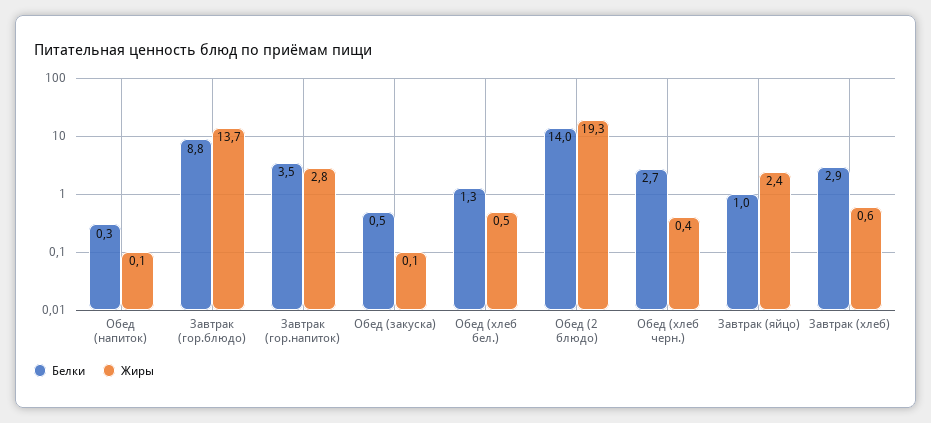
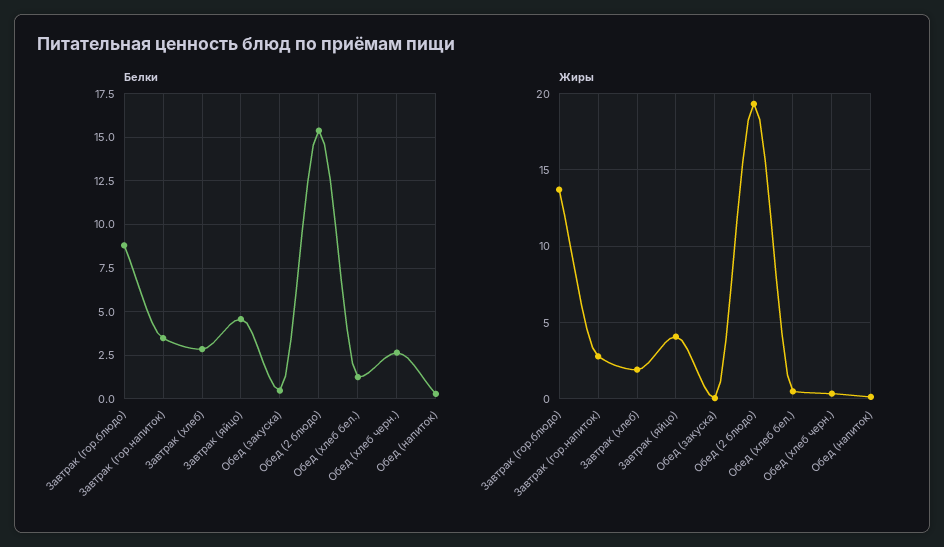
  {
    "Белки": {
      "Обед (напиток)": 0.3,
      "Завтрак (гор.блюдо)": 8.8,
      "Завтрак (гор.напиток)": 3.5,
      "Обед (закуска)": 0.5,
      "Обед (хлеб бел.)": 1.3,
-     "Обед (2 блюдо)": 14,
+     "Обед (2 блюдо)": 15.5,
      "Обед (хлеб черн.)": 2.7,
-     "Завтрак (яйцо)": 1,
+     "Завтрак (яйцо)": 4.5,
      "Завтрак (хлеб)": 2.9
    },
    "Жиры": {
      "Обед (напиток)": 0.1,
      "Завтрак (гор.блюдо)": 13.7,
      "Завтрак (гор.напиток)": 2.8,
      "Обед (закуска)": 0.1,
      "Обед (хлеб бел.)": 0.5,
      "Обед (2 блюдо)": 19.3,
      "Обед (хлеб черн.)": 0.4,
-     "Завтрак (яйцо)": 2.4,
+     "Завтрак (яйцо)": 4,
-     "Завтрак (хлеб)": 0.6
+     "Завтрак (хлеб)": 2
    }
  }

